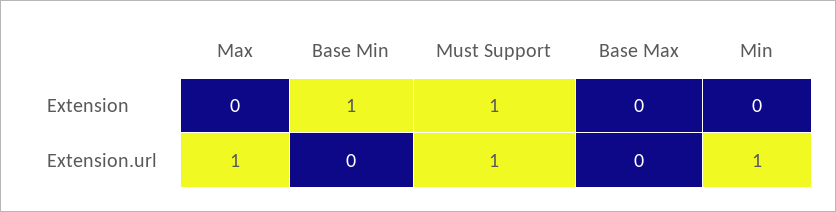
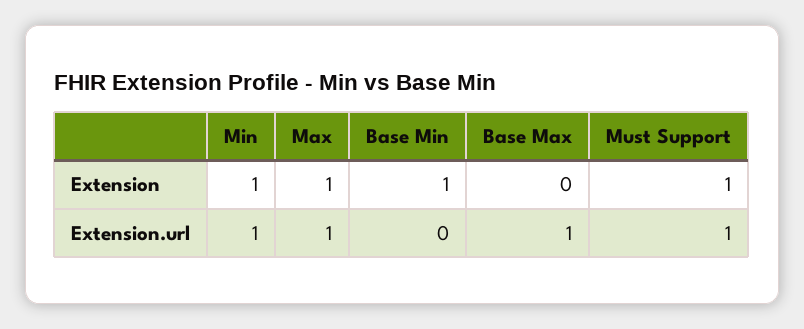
  {
    "Max": {
-     "Extension": 0,
+     "Extension": 1,
      "Extension.url": 1
    },
    "Base Min": {
      "Extension": 1,
      "Extension.url": 0
    },
    "Must Support": {
      "Extension": 1,
      "Extension.url": 1
    },
    "Base Max": {
      "Extension": 0,
-     "Extension.url": 0
+     "Extension.url": 1
    },
    "Min": {
-     "Extension": 0,
+     "Extension": 1,
      "Extension.url": 1
    }
  }

